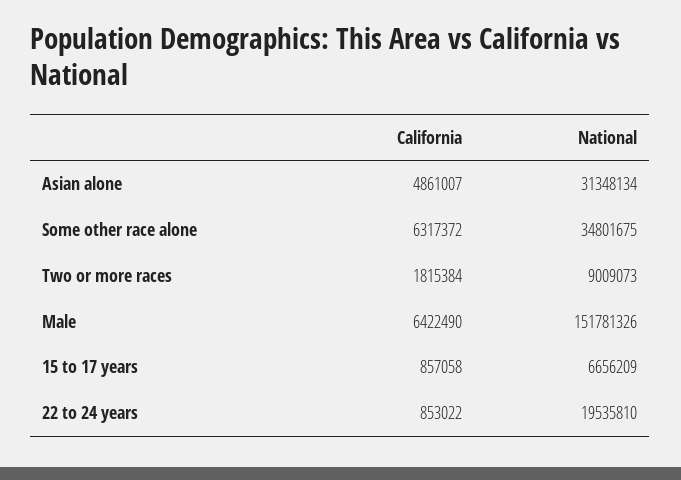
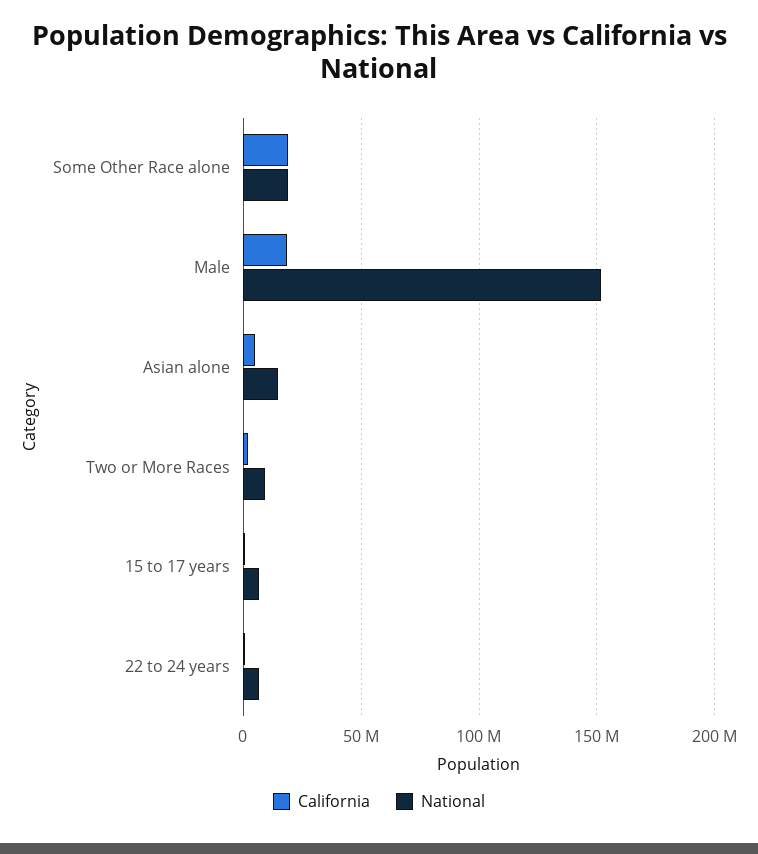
  {
    "California": {
      "Asian alone": 4861007,
-     "Some other race alone": 6317372,
+     "Some other race alone": 20000000,
      "Two or more races": 1815384,
-     "Male": 6422490,
+     "Male": 20000000,
      "15 to 17 years": 857058,
      "22 to 24 years": 853022
    },
    "National": {
-     "Asian alone": 31348134,
+     "Asian alone": 15000000,
-     "Some other race alone": 34801675,
+     "Some other race alone": 20000000,
      "Two or more races": 9009073,
      "Male": 151781326,
      "15 to 17 years": 6656209,
-     "22 to 24 years": 19535810
+     "22 to 24 years": 5000000
    }
  }

